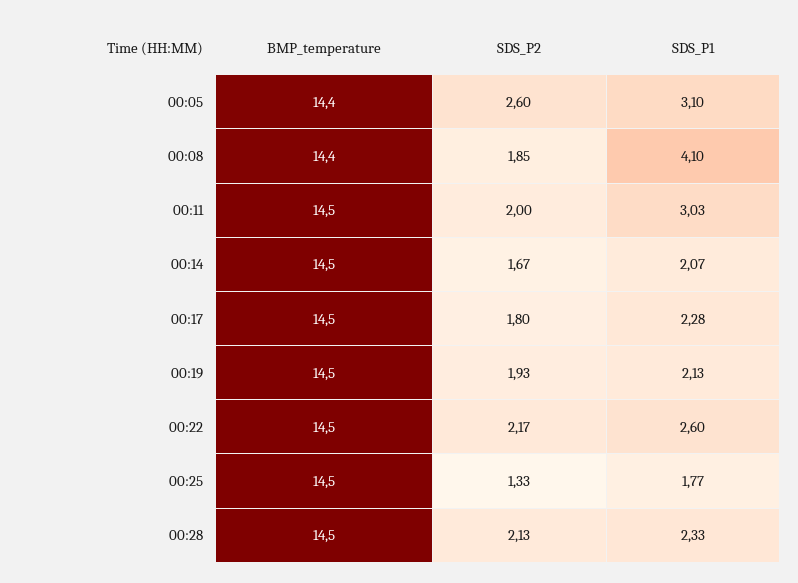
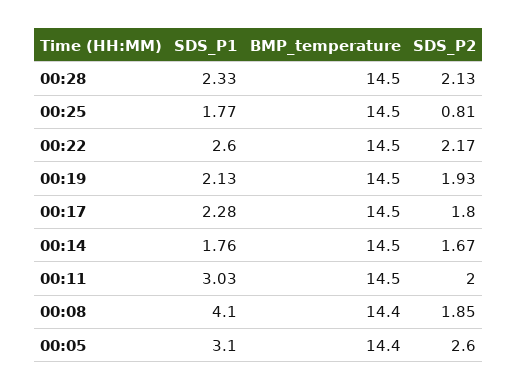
  {
    "BMP_temperature": {
      "00:05": 14.4,
      "00:08": 14.4,
      "00:11": 14.5,
      "00:14": 14.5,
      "00:17": 14.5,
      "00:19": 14.5,
      "00:22": 14.5,
      "00:25": 14.5,
      "00:28": 14.5
    },
    "SDS_P2": {
      "00:05": 2.6,
      "00:08": 1.85,
      "00:11": 2,
      "00:14": 1.67,
      "00:17": 1.8,
      "00:19": 1.93,
      "00:22": 2.17,
-     "00:25": 1.33,
+     "00:25": 0.81,
      "00:28": 2.13
    },
    "SDS_P1": {
      "00:05": 3.1,
      "00:08": 4.1,
      "00:11": 3.03,
-     "00:14": 2.07,
+     "00:14": 1.76,
      "00:17": 2.28,
      "00:19": 2.13,
      "00:22": 2.6,
      "00:25": 1.77,
      "00:28": 2.33
    }
  }

